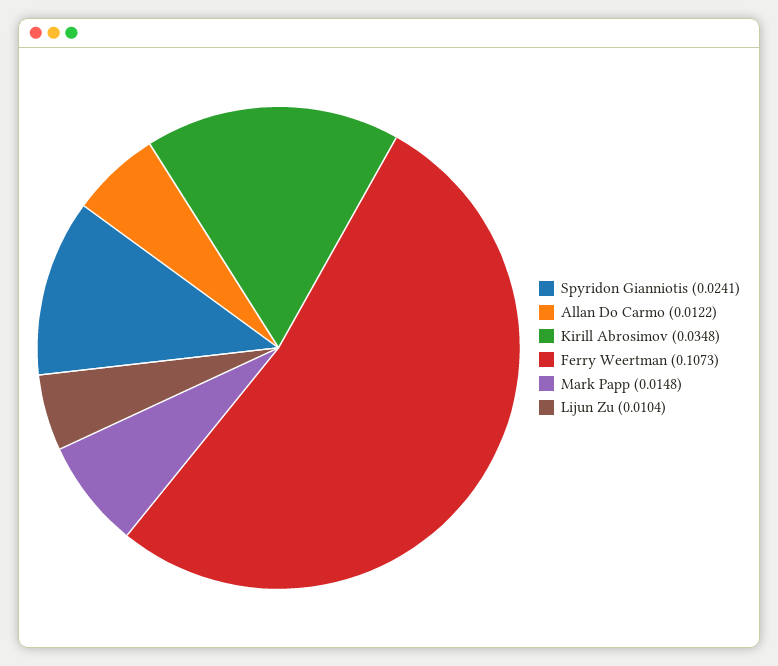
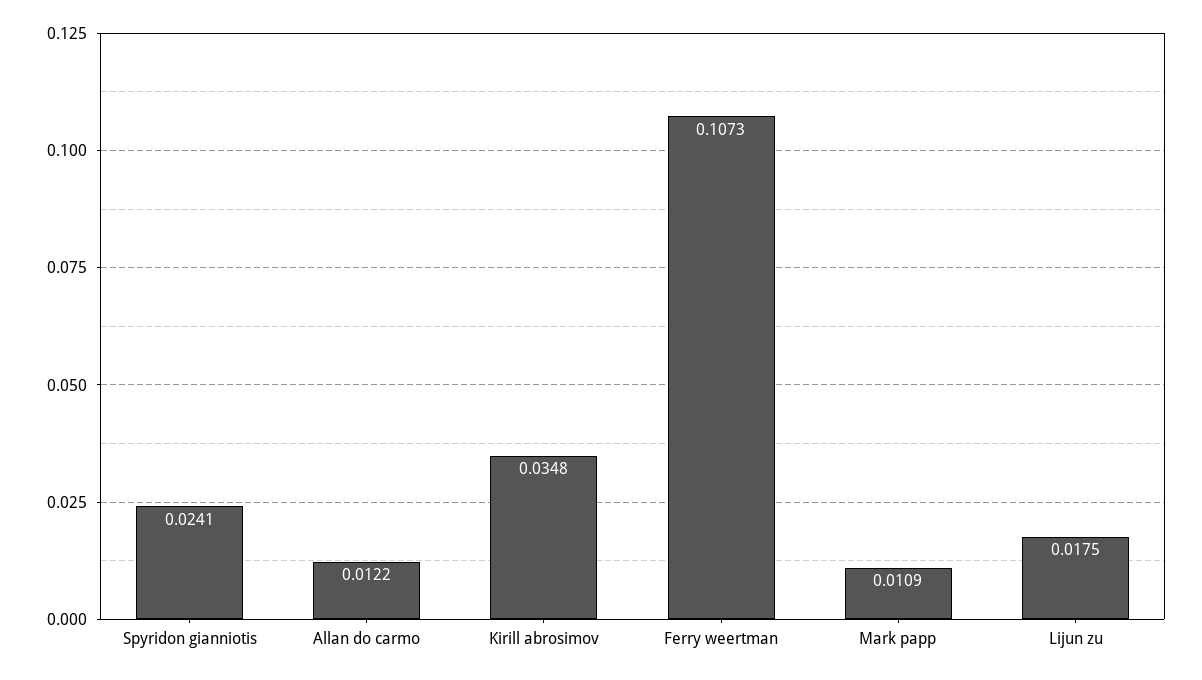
  {
    "Spyridon Gianniotis": 0.0241,
    "Allan Do Carmo": 0.0122,
    "Kirill Abrosimov": 0.0348,
    "Ferry Weertman": 0.1073,
-   "Mark Papp": 0.0148,
+   "Mark Papp": 0.0109,
-   "Lijun Zu": 0.0104
+   "Lijun Zu": 0.0175
  }

